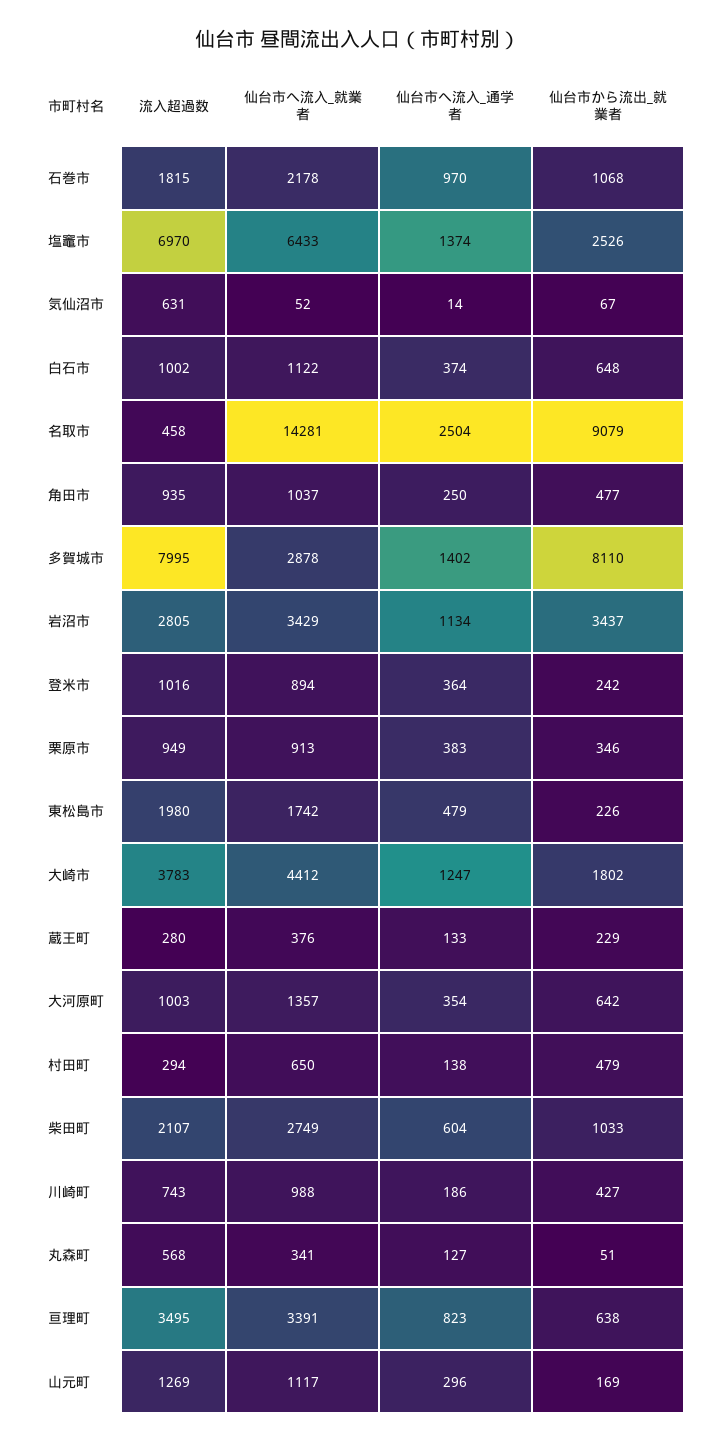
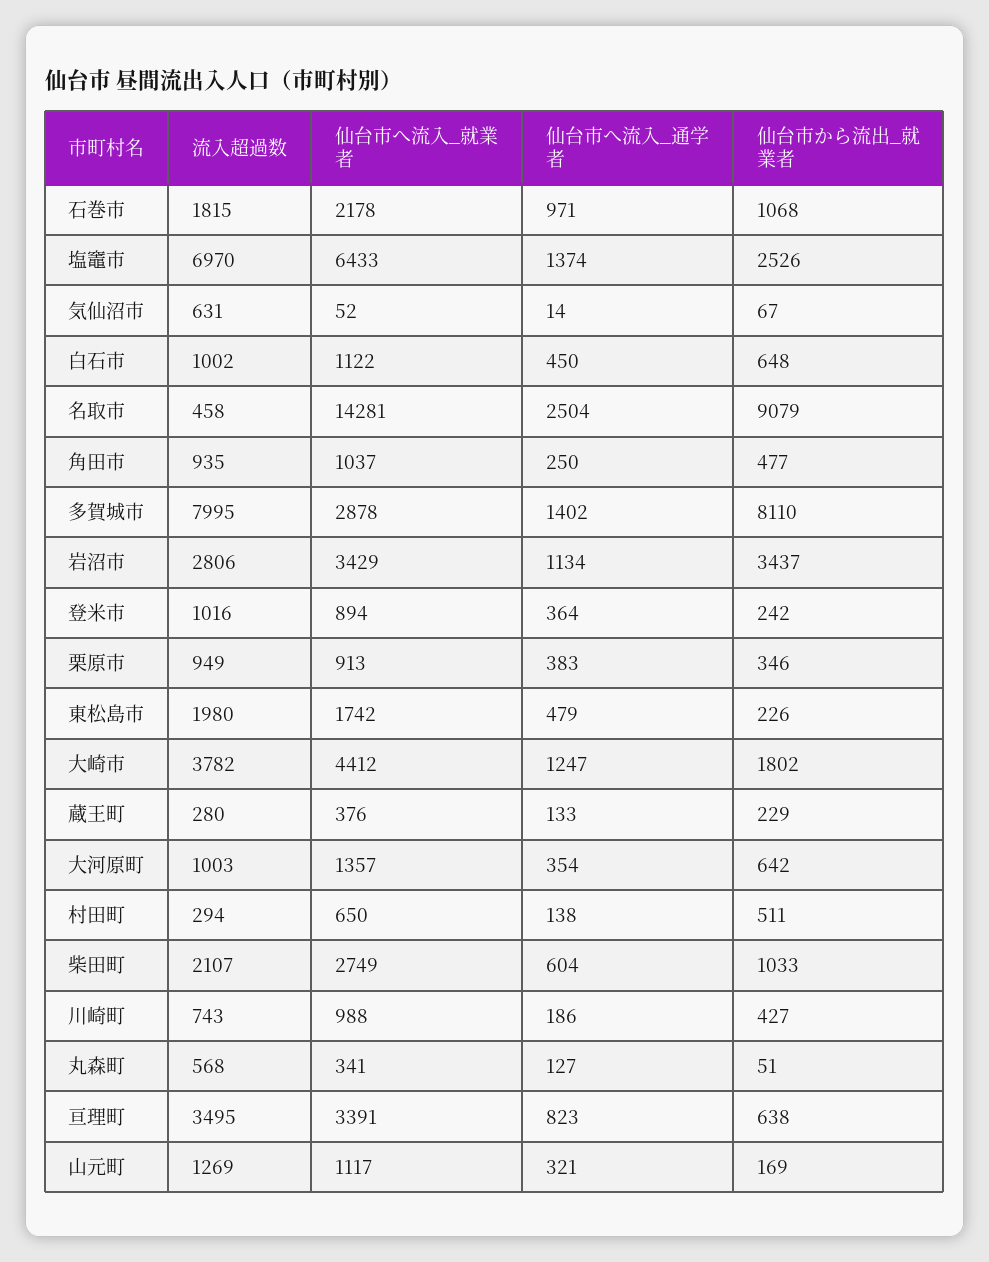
  {
    "流入超過数": {
      "石巻市": 1815,
      "塩竈市": 6970,
      "気仙沼市": 631,
      "白石市": 1002,
      "名取市": 458,
      "角田市": 935,
      "多賀城市": 7995,
-     "岩沼市": 2805,
+     "岩沼市": 2806,
      "登米市": 1016,
      "栗原市": 949,
      "東松島市": 1980,
-     "大崎市": 3783,
+     "大崎市": 3782,
      "蔵王町": 280,
      "大河原町": 1003,
      "村田町": 294,
      "柴田町": 2107,
      "川崎町": 743,
      "丸森町": 568,
      "亘理町": 3495,
      "山元町": 1269
    },
    "仙台市へ流入_就業者": {
      "石巻市": 2178,
      "塩竈市": 6433,
      "気仙沼市": 52,
      "白石市": 1122,
      "名取市": 14281,
      "角田市": 1037,
      "多賀城市": 2878,
      "岩沼市": 3429,
      "登米市": 894,
      "栗原市": 913,
      "東松島市": 1742,
      "大崎市": 4412,
      "蔵王町": 376,
      "大河原町": 1357,
      "村田町": 650,
      "柴田町": 2749,
      "川崎町": 988,
      "丸森町": 341,
      "亘理町": 3391,
      "山元町": 1117
    },
    "仙台市へ流入_通学者": {
-     "石巻市": 970,
+     "石巻市": 971,
      "塩竈市": 1374,
      "気仙沼市": 14,
-     "白石市": 374,
+     "白石市": 450,
      "名取市": 2504,
      "角田市": 250,
      "多賀城市": 1402,
      "岩沼市": 1134,
      "登米市": 364,
      "栗原市": 383,
      "東松島市": 479,
      "大崎市": 1247,
      "蔵王町": 133,
      "大河原町": 354,
      "村田町": 138,
      "柴田町": 604,
      "川崎町": 186,
      "丸森町": 127,
      "亘理町": 823,
-     "山元町": 296
+     "山元町": 321
    },
    "仙台市から流出_就業者": {
      "石巻市": 1068,
      "塩竈市": 2526,
      "気仙沼市": 67,
      "白石市": 648,
      "名取市": 9079,
      "角田市": 477,
      "多賀城市": 8110,
      "岩沼市": 3437,
      "登米市": 242,
      "栗原市": 346,
      "東松島市": 226,
      "大崎市": 1802,
      "蔵王町": 229,
      "大河原町": 642,
-     "村田町": 479,
+     "村田町": 511,
      "柴田町": 1033,
      "川崎町": 427,
      "丸森町": 51,
      "亘理町": 638,
      "山元町": 169
    }
  }

